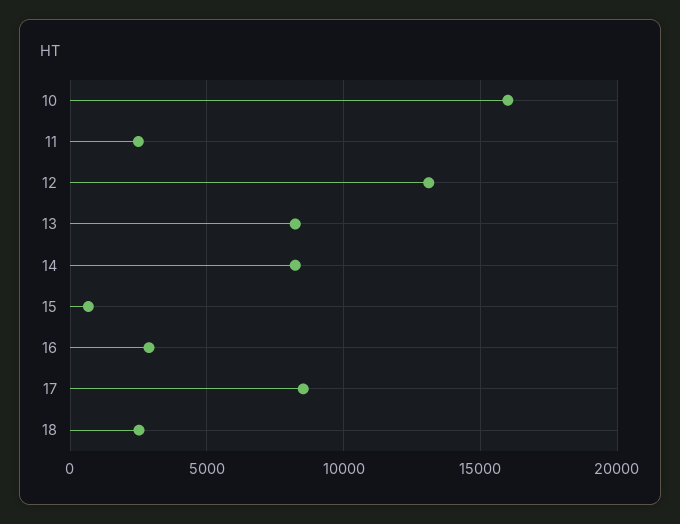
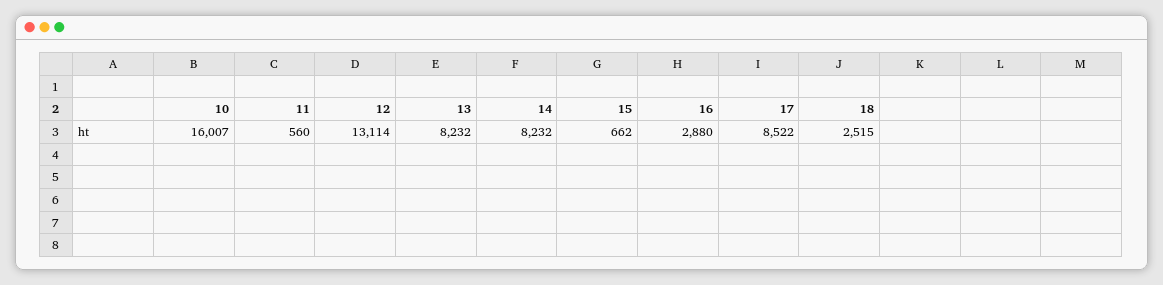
  {
    "10": 16007,
-   "11": 2500,
+   "11": 560,
    "12": 13114,
    "13": 8232,
    "14": 8232,
    "15": 662,
    "16": 2880,
    "17": 8522,
    "18": 2515
  }

